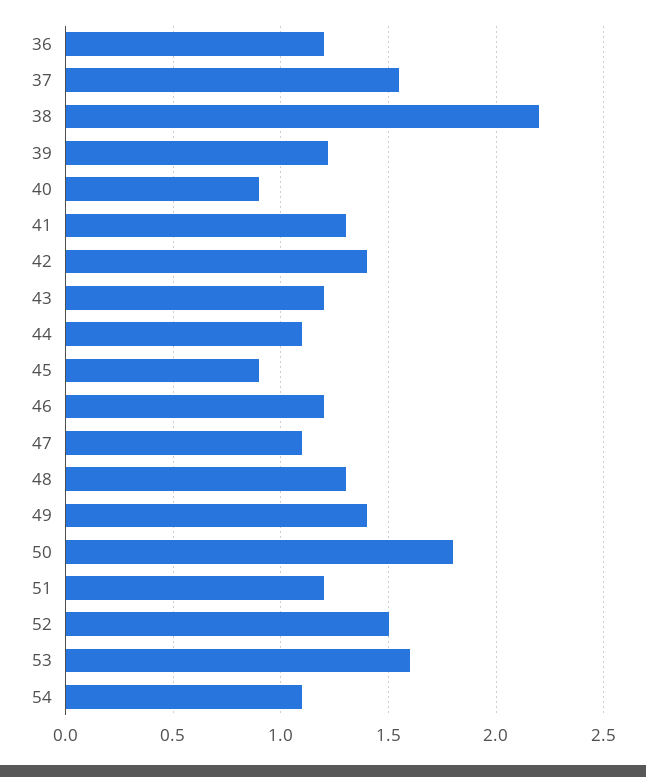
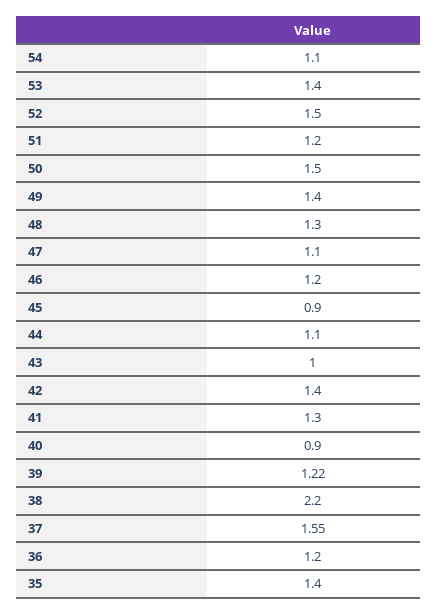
  {
    "36": 1.2,
    "37": 1.55,
    "38": 2.2,
    "39": 1.22,
    "40": 0.9,
    "41": 1.3,
    "42": 1.4,
-   "43": 1.2,
+   "43": 1,
    "44": 1.1,
    "45": 0.9,
    "46": 1.2,
    "47": 1.1,
    "48": 1.3,
    "49": 1.4,
-   "50": 1.8,
+   "50": 1.5,
    "51": 1.2,
    "52": 1.5,
-   "53": 1.6,
+   "53": 1.4,
-   "54": 1.1
+   "54": 1.1,
+   "35": 1.4
  }

